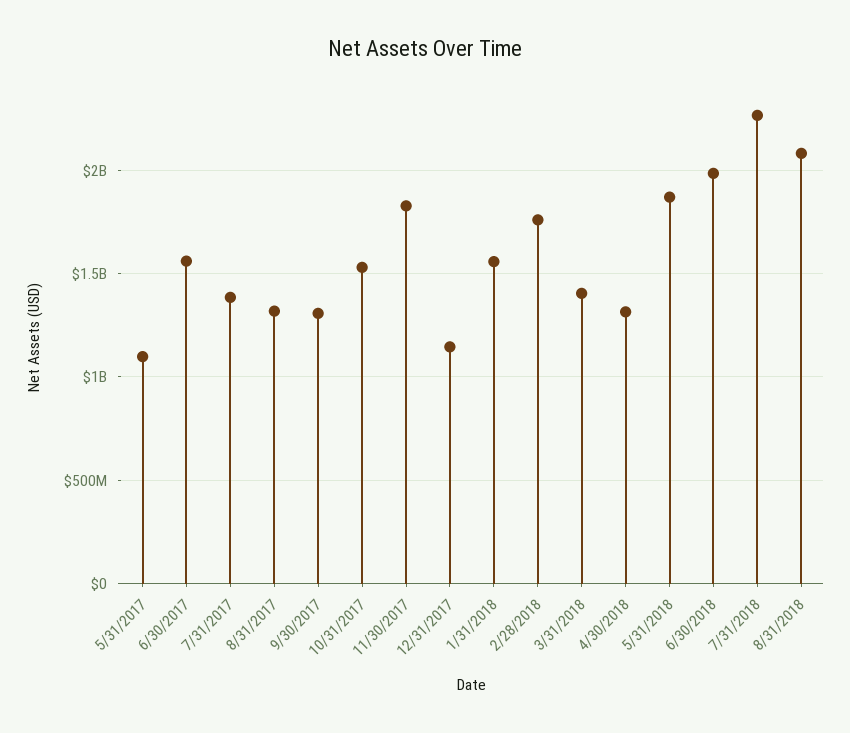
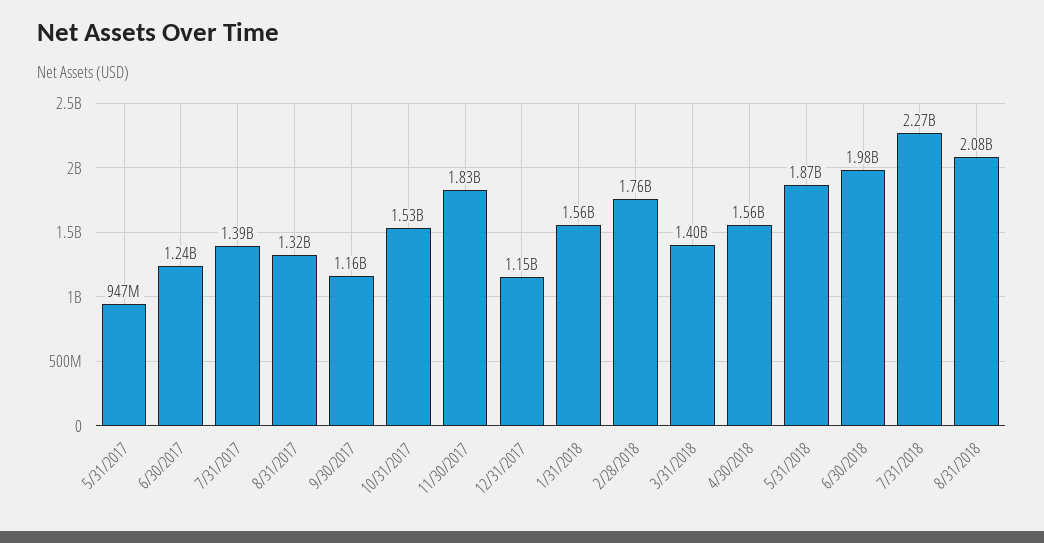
  {
-   "5/31/2017": 1100000000,
+   "5/31/2017": 947000000,
-   "6/30/2017": 1550000000,
+   "6/30/2017": 1240000000,
    "7/31/2017": 1390000000,
    "8/31/2017": 1320000000,
-   "9/30/2017": 1300000000,
+   "9/30/2017": 1160000000,
    "10/31/2017": 1530000000,
    "11/30/2017": 1830000000,
    "12/31/2017": 1150000000,
    "1/31/2018": 1560000000,
    "2/28/2018": 1760000000,
    "3/31/2018": 1400000000,
-   "4/30/2018": 1300000000,
+   "4/30/2018": 1560000000,
    "5/31/2018": 1870000000,
    "6/30/2018": 1980000000,
    "7/31/2018": 2270000000,
    "8/31/2018": 2080000000
  }

